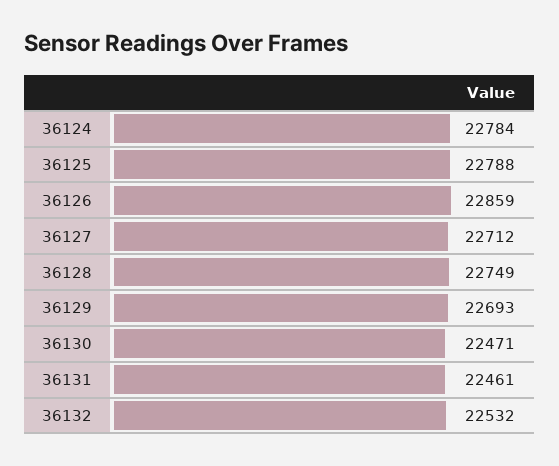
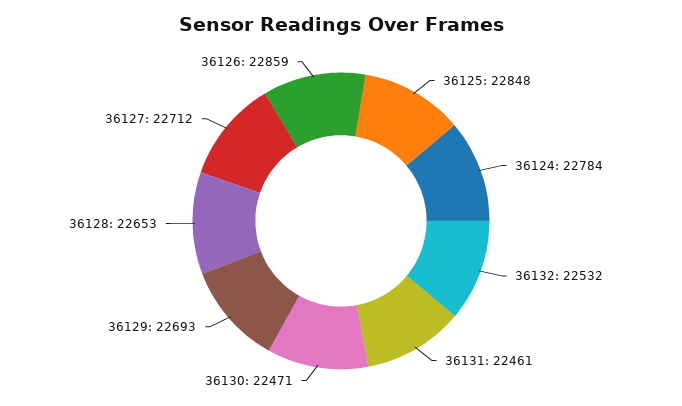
  {
    "36124": 22784,
-   "36125": 22788,
+   "36125": 22848,
    "36126": 22859,
    "36127": 22712,
-   "36128": 22749,
+   "36128": 22653,
    "36129": 22693,
    "36130": 22471,
    "36131": 22461,
    "36132": 22532
  }

